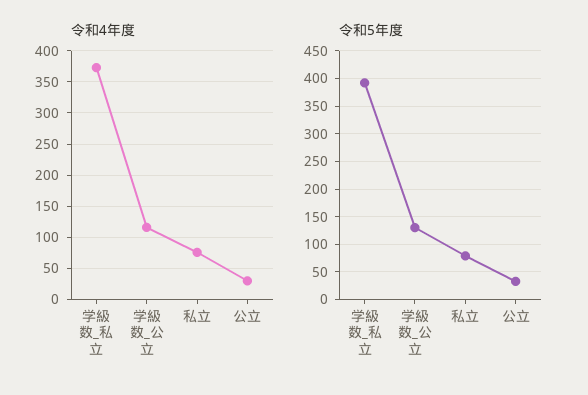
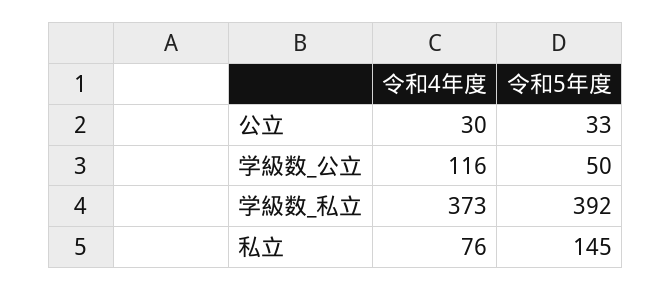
  {
    "令和4年度": {
      "学級数_私立": 373,
      "学級数_公立": 116,
      "私立": 76,
      "公立": 30
    },
    "令和5年度": {
      "学級数_私立": 392,
-     "学級数_公立": 125,
+     "学級数_公立": 50,
-     "私立": 75,
+     "私立": 145,
      "公立": 33
    }
  }

